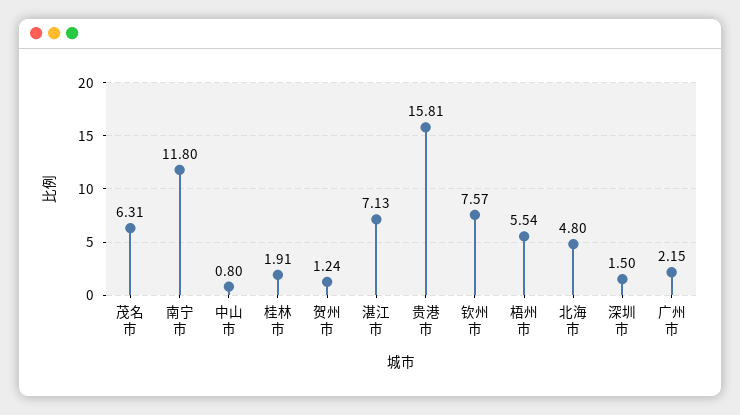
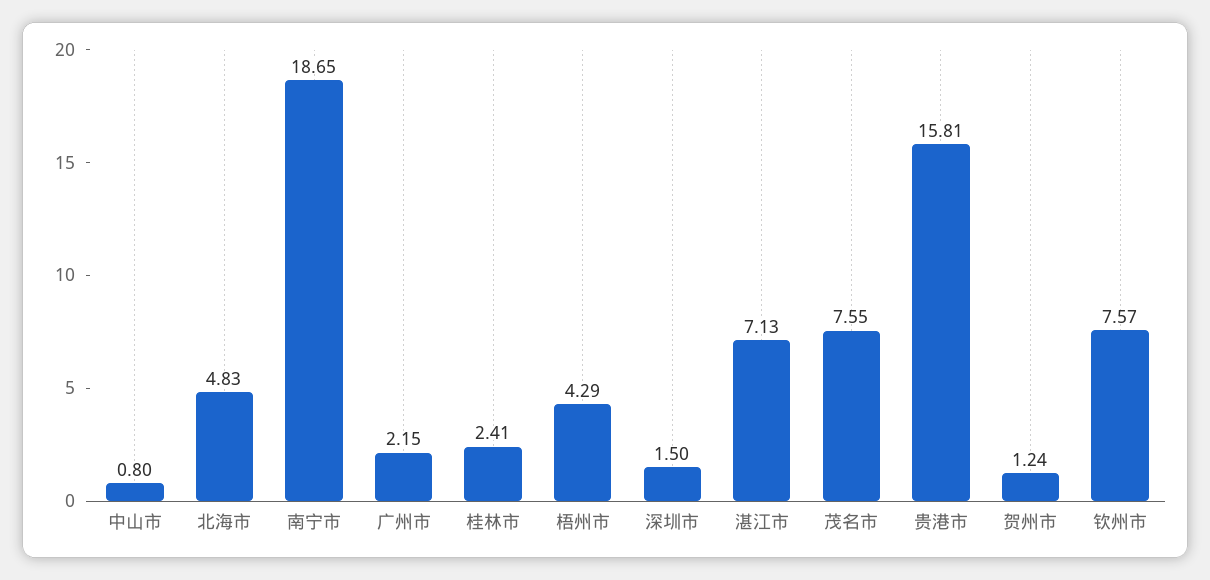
  {
-   "茂名市": 6.31,
+   "茂名市": 7.55,
-   "南宁市": 11.8,
+   "南宁市": 18.65,
    "中山市": 0.8,
-   "桂林市": 1.91,
+   "桂林市": 2.41,
    "贺州市": 1.24,
    "湛江市": 7.13,
    "贵港市": 15.81,
    "钦州市": 7.57,
-   "梧州市": 5.54,
+   "梧州市": 4.29,
-   "北海市": 4.8,
+   "北海市": 4.83,
    "深圳市": 1.5,
    "广州市": 2.15
  }

